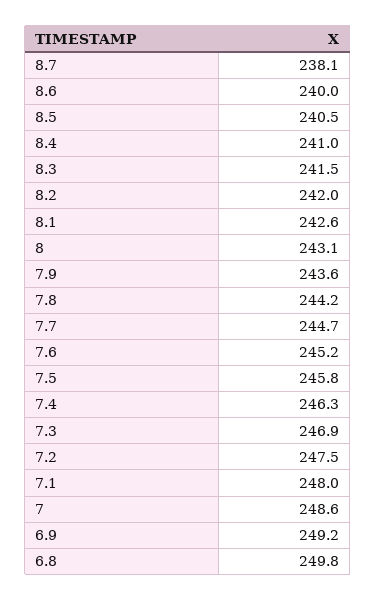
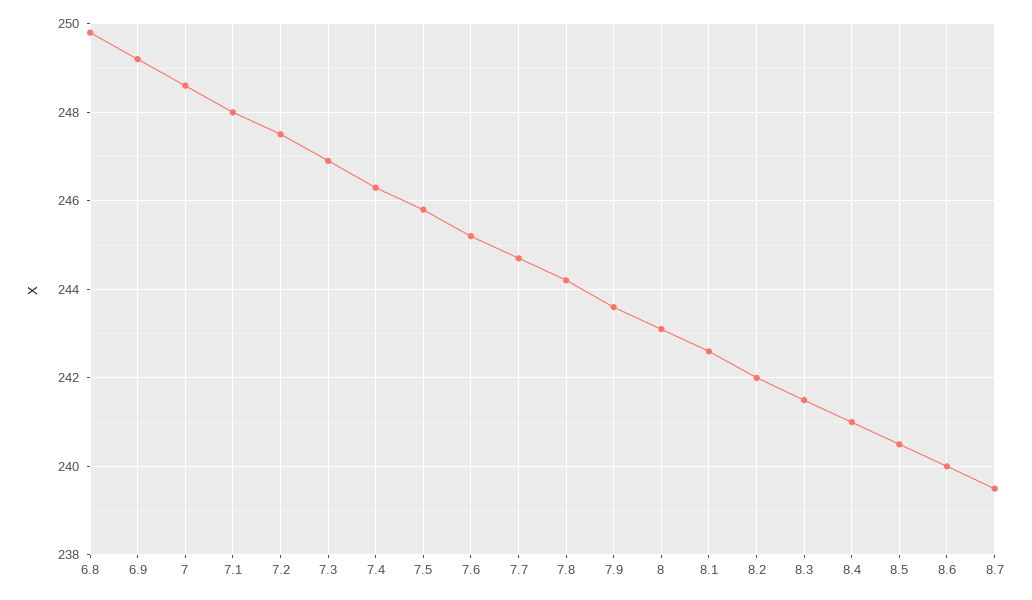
  {
-   "8.7": 238.1,
+   "8.7": 239.5,
    "8.6": 240,
    "8.5": 240.5,
    "8.4": 241,
    "8.3": 241.5,
    "8.2": 242,
    "8.1": 242.6,
    "8": 243.1,
    "7.9": 243.6,
    "7.8": 244.2,
    "7.7": 244.7,
    "7.6": 245.2,
    "7.5": 245.8,
    "7.4": 246.3,
    "7.3": 246.9,
    "7.2": 247.5,
    "7.1": 248,
    "7": 248.6,
    "6.9": 249.2,
    "6.8": 249.8
  }

